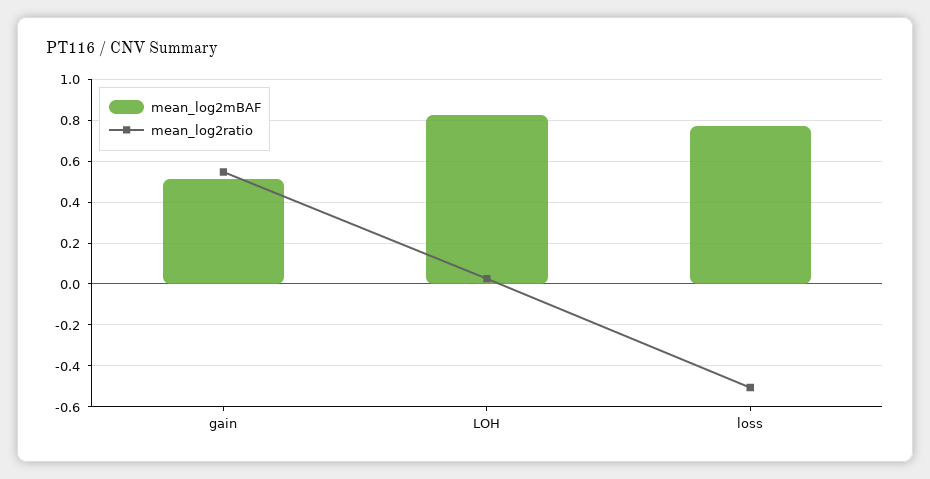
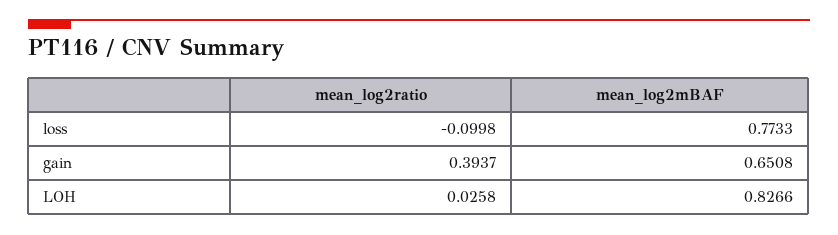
  {
    "mean_log2mBAF": {
-     "gain": 0.5,
+     "gain": 0.6508,
      "LOH": 0.8266,
      "loss": 0.7733
    },
    "mean_log2ratio": {
-     "gain": 0.55,
+     "gain": 0.3937,
      "LOH": 0.0258,
-     "loss": -0.5
+     "loss": -0.0998
    }
  }

